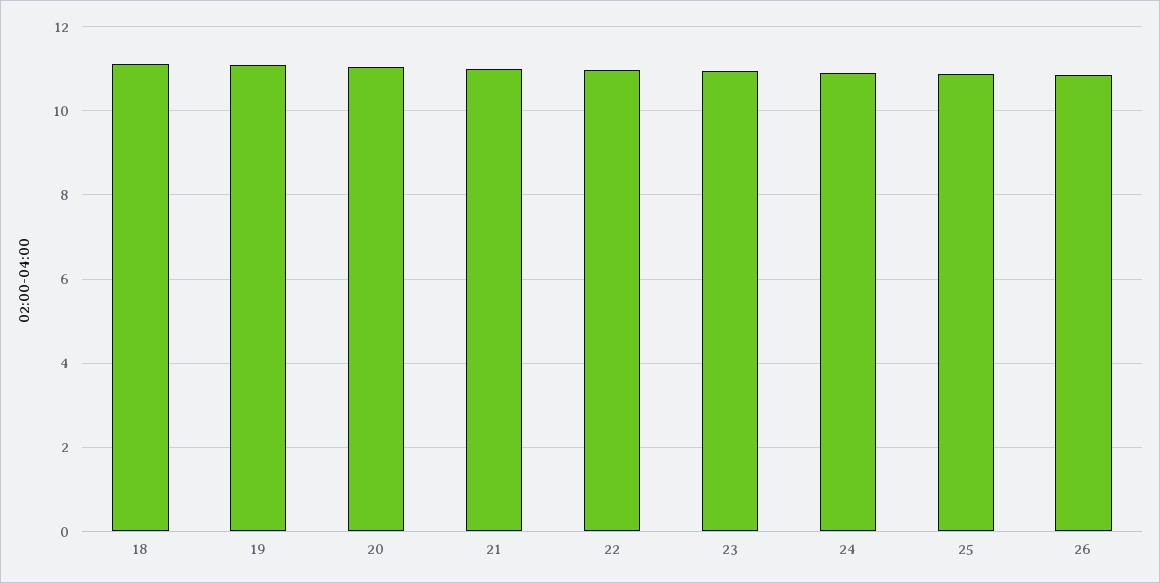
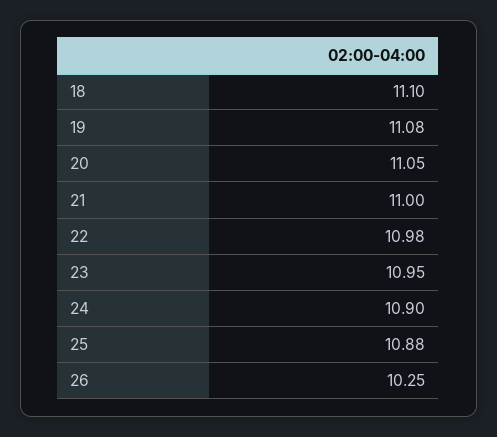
  {
    "18": 11.1,
    "19": 11.08,
    "20": 11.05,
    "21": 11,
    "22": 10.98,
    "23": 10.95,
    "24": 10.9,
    "25": 10.88,
-   "26": 10.8
+   "26": 10.25
  }

